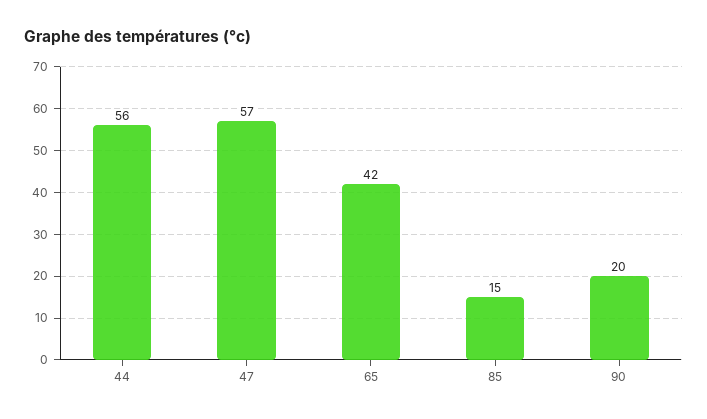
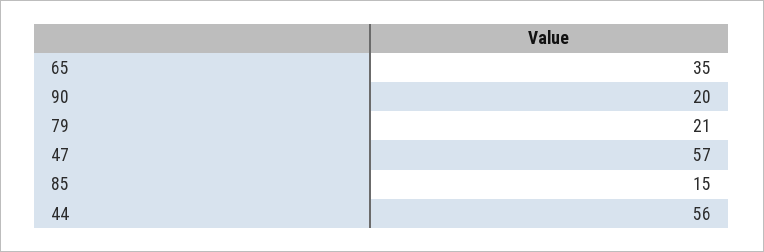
  {
    "44": 56,
    "47": 57,
-   "65": 42,
+   "65": 35,
    "85": 15,
-   "90": 20
+   "90": 20,
+   "79": 21
  }

